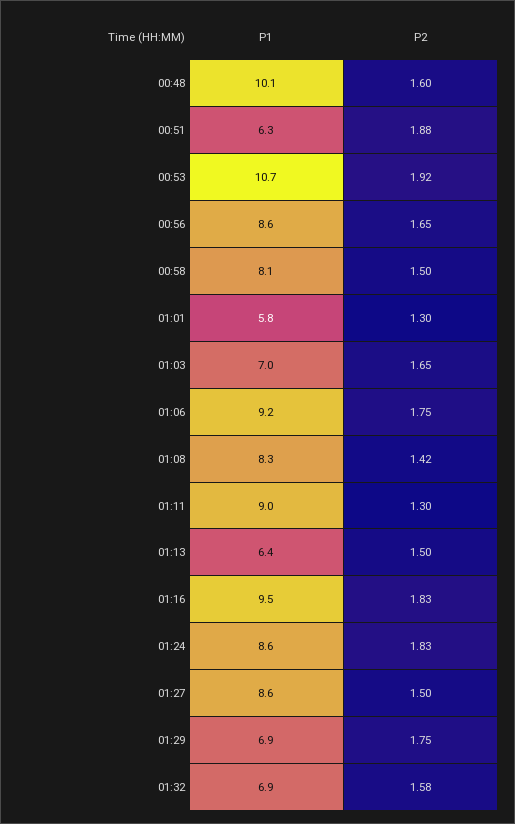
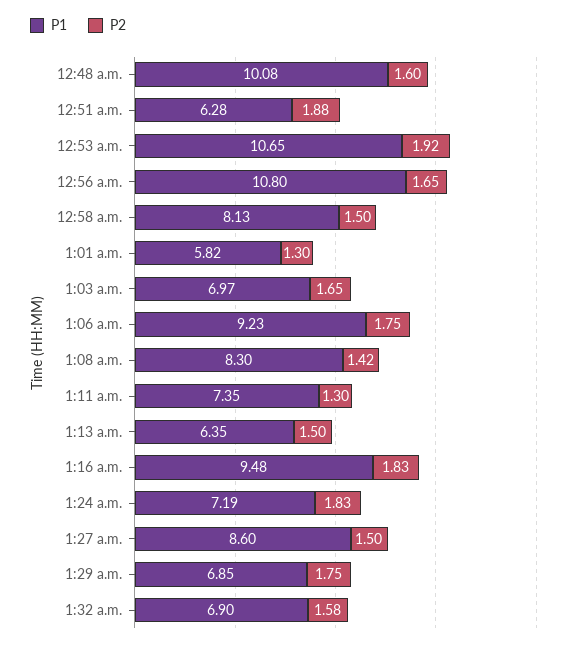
  {
    "P1": {
      "00:48": 10.08,
      "00:51": 6.28,
      "00:53": 10.65,
-     "00:56": 8.6,
+     "00:56": 10.8,
      "00:58": 8.13,
      "01:01": 5.82,
      "01:03": 6.97,
      "01:06": 9.23,
      "01:08": 8.3,
-     "01:11": 9,
+     "01:11": 7.35,
      "01:13": 6.35,
      "01:16": 9.48,
-     "01:24": 8.6,
+     "01:24": 7.19,
      "01:27": 8.6,
      "01:29": 6.85,
      "01:32": 6.9
    },
    "P2": {
      "00:48": 1.6,
      "00:51": 1.88,
      "00:53": 1.92,
      "00:56": 1.65,
      "00:58": 1.5,
      "01:01": 1.3,
      "01:03": 1.65,
      "01:06": 1.75,
      "01:08": 1.42,
      "01:11": 1.3,
      "01:13": 1.5,
      "01:16": 1.83,
      "01:24": 1.83,
      "01:27": 1.5,
      "01:29": 1.75,
      "01:32": 1.58
    }
  }

